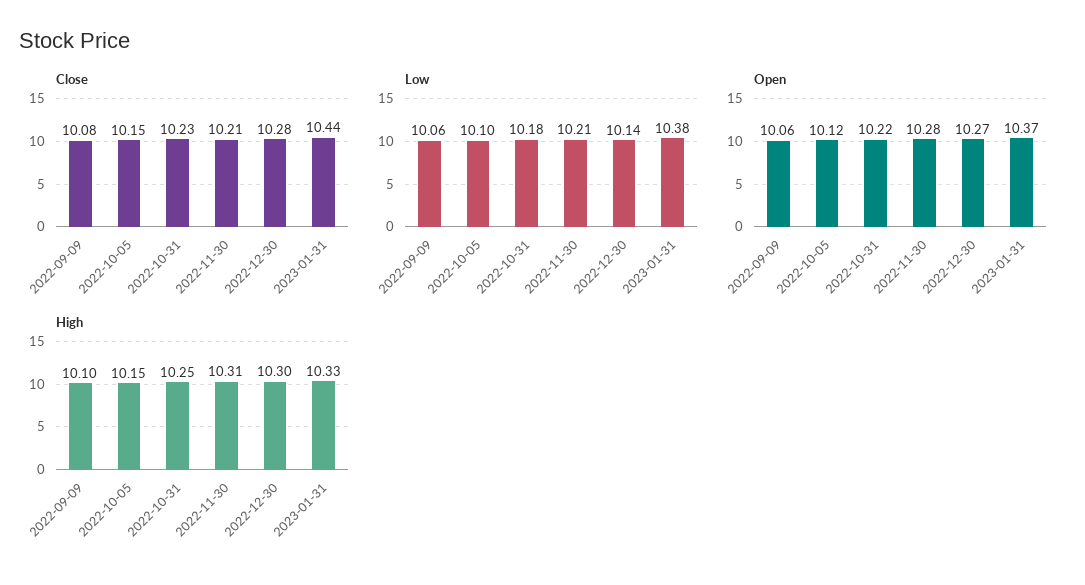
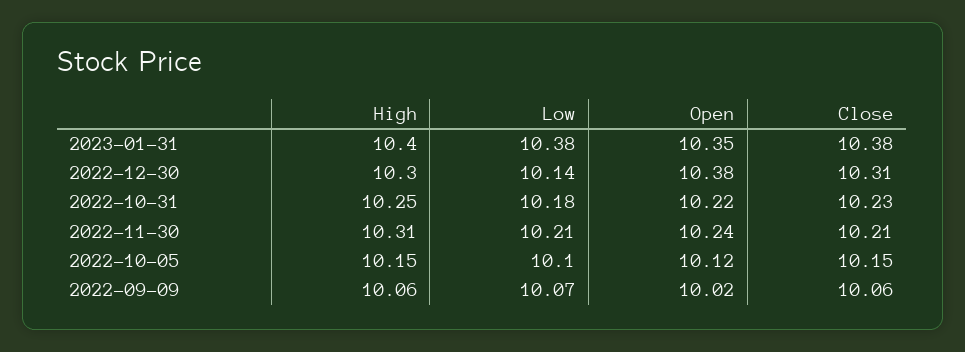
  {
    "Close": {
-     "2022-09-09": 10.08,
+     "2022-09-09": 10.06,
      "2022-10-05": 10.15,
      "2022-10-31": 10.23,
      "2022-11-30": 10.21,
-     "2022-12-30": 10.28,
+     "2022-12-30": 10.31,
-     "2023-01-31": 10.44
+     "2023-01-31": 10.38
    },
    "Low": {
-     "2022-09-09": 10.06,
+     "2022-09-09": 10.07,
      "2022-10-05": 10.1,
      "2022-10-31": 10.18,
      "2022-11-30": 10.21,
      "2022-12-30": 10.14,
      "2023-01-31": 10.38
    },
    "Open": {
-     "2022-09-09": 10.06,
+     "2022-09-09": 10.02,
      "2022-10-05": 10.12,
      "2022-10-31": 10.22,
-     "2022-11-30": 10.28,
+     "2022-11-30": 10.24,
-     "2022-12-30": 10.27,
+     "2022-12-30": 10.38,
-     "2023-01-31": 10.37
+     "2023-01-31": 10.35
    },
    "High": {
-     "2022-09-09": 10.1,
+     "2022-09-09": 10.06,
      "2022-10-05": 10.15,
      "2022-10-31": 10.25,
      "2022-11-30": 10.31,
      "2022-12-30": 10.3,
-     "2023-01-31": 10.33
+     "2023-01-31": 10.4
    }
  }

